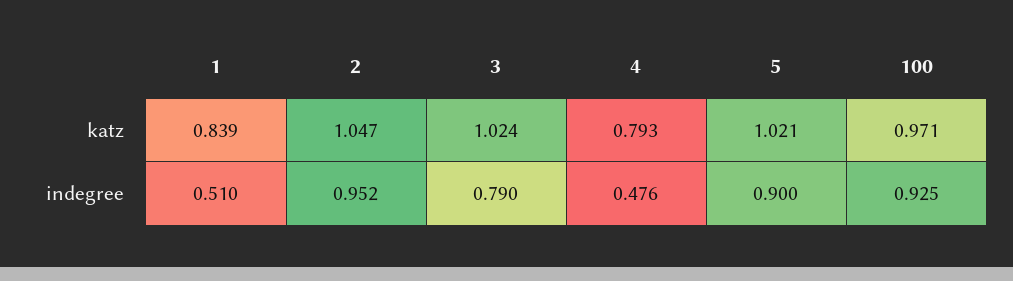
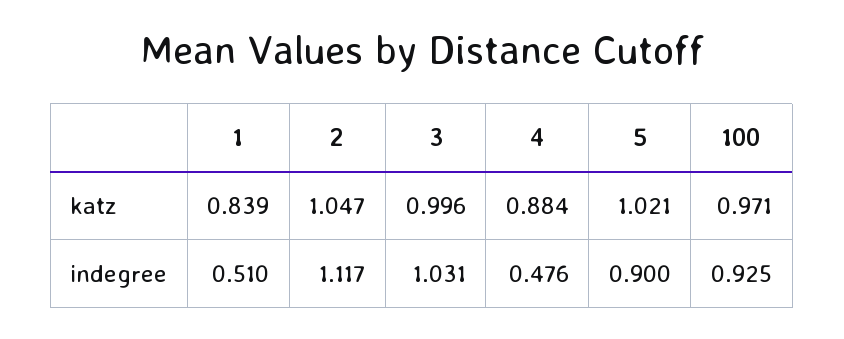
  {
    "1": {
      "katz": 0.839,
      "indegree": 0.51
    },
    "2": {
      "katz": 1.047,
-     "indegree": 0.952
+     "indegree": 1.117
    },
    "3": {
-     "katz": 1.024,
+     "katz": 0.996,
-     "indegree": 0.79
+     "indegree": 1.031
    },
    "4": {
-     "katz": 0.793,
+     "katz": 0.884,
      "indegree": 0.476
    },
    "5": {
      "katz": 1.021,
      "indegree": 0.9
    },
    "100": {
      "katz": 0.971,
      "indegree": 0.925
    }
  }

